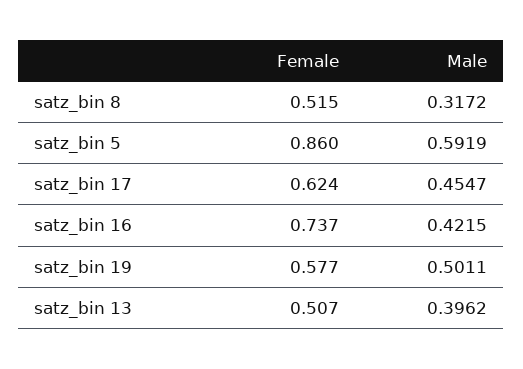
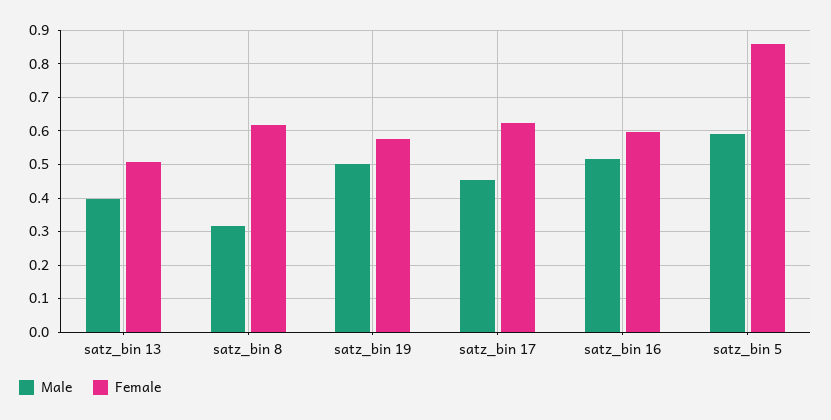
  {
    "Female": {
-     "satz_bin 8": 0.515,
+     "satz_bin 8": 0.62,
      "satz_bin 5": 0.86,
      "satz_bin 17": 0.624,
-     "satz_bin 16": 0.737,
+     "satz_bin 16": 0.6,
      "satz_bin 19": 0.577,
      "satz_bin 13": 0.507
    },
    "Male": {
      "satz_bin 8": 0.3172,
      "satz_bin 5": 0.5919,
      "satz_bin 17": 0.4547,
-     "satz_bin 16": 0.4215,
+     "satz_bin 16": 0.52,
      "satz_bin 19": 0.5011,
      "satz_bin 13": 0.3962
    }
  }

